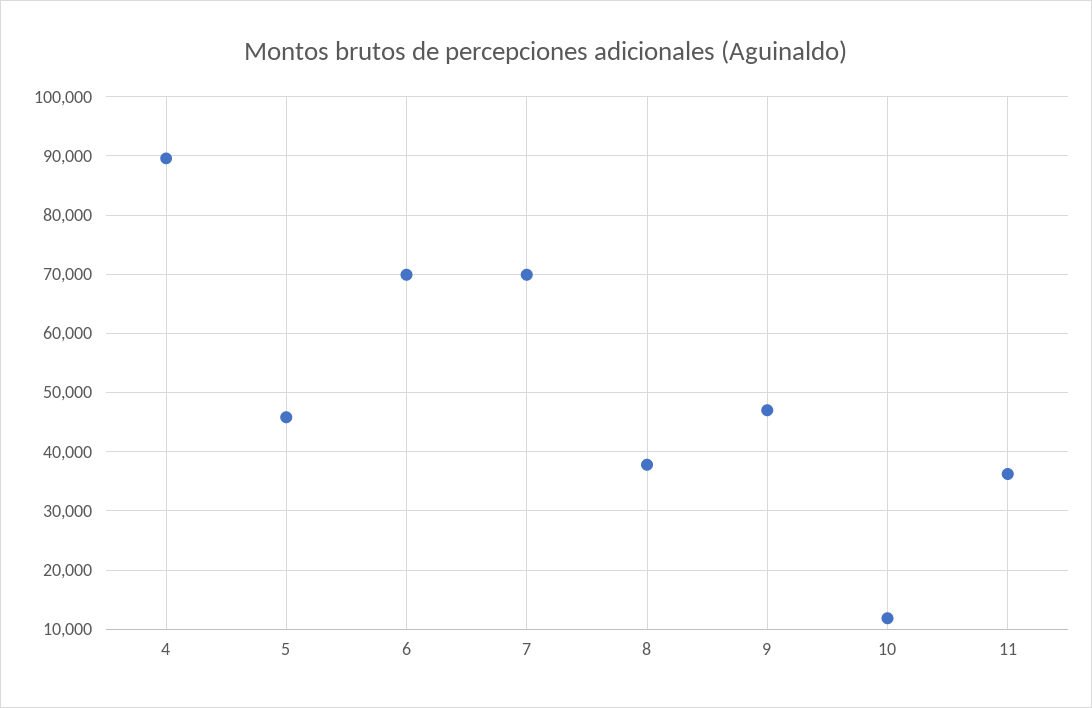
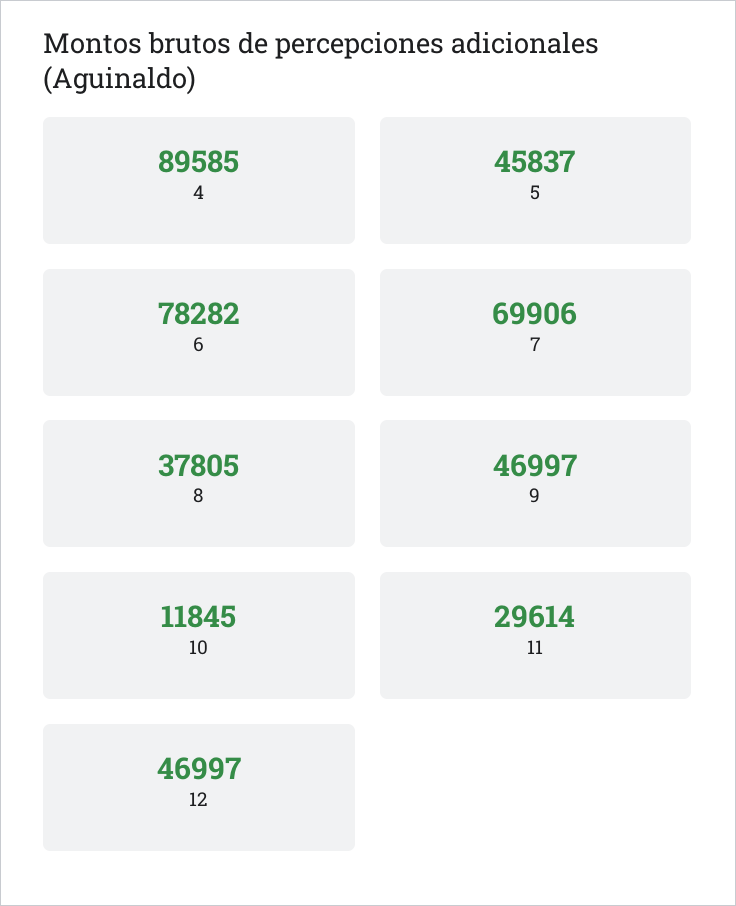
  {
    "4": 89585,
    "5": 45837,
-   "6": 70000,
+   "6": 78282,
    "7": 69906,
    "8": 37805,
    "9": 46997,
    "10": 11845,
-   "11": 36000
+   "11": 29614,
+   "12": 46997
  }

